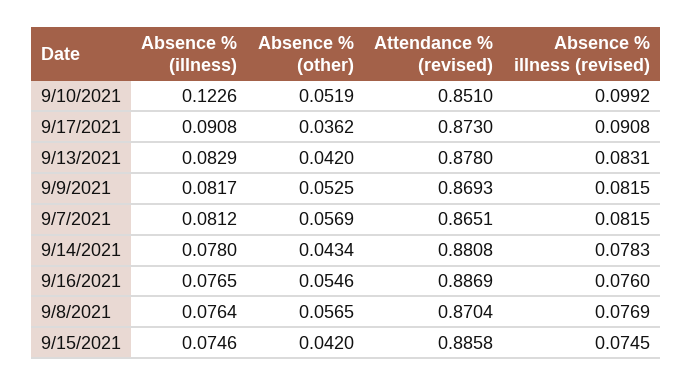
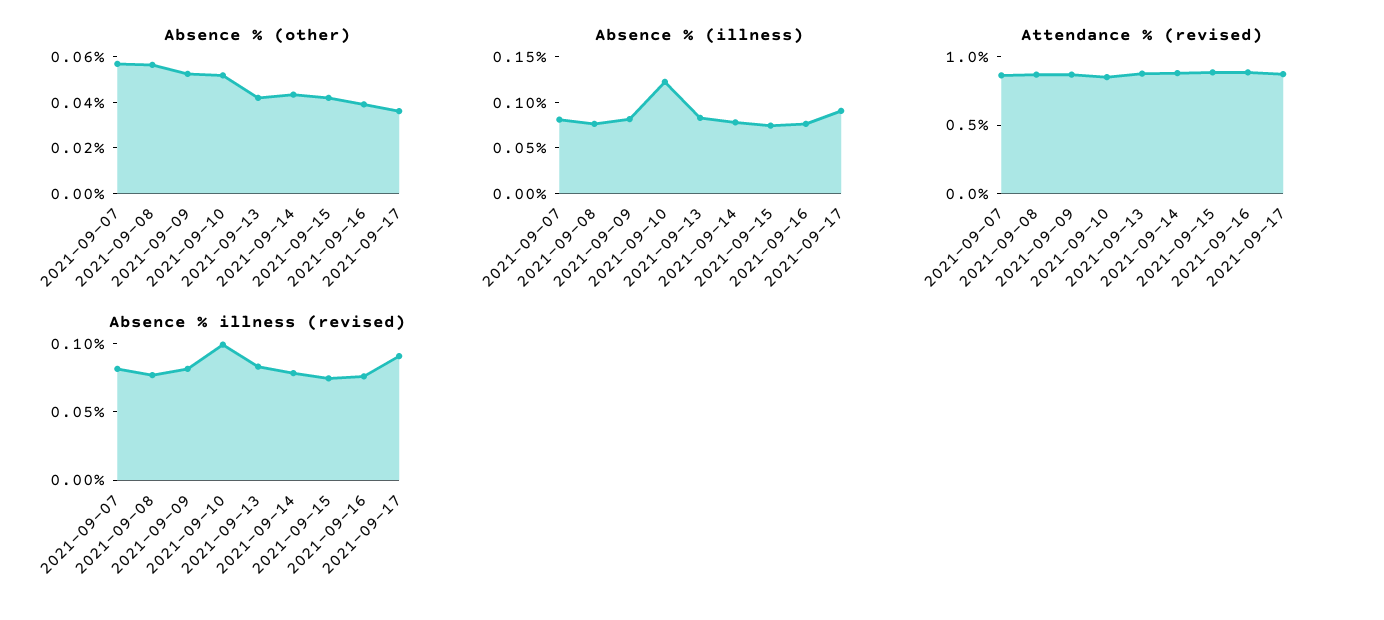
  {
    "Absence % (illness)": {
      "9/10/2021": 0.1226,
      "9/17/2021": 0.0908,
      "9/13/2021": 0.0829,
      "9/9/2021": 0.0817,
      "9/7/2021": 0.0812,
      "9/14/2021": 0.078,
      "9/16/2021": 0.0765,
      "9/8/2021": 0.0764,
      "9/15/2021": 0.0746
    },
    "Absence % (other)": {
      "9/10/2021": 0.0519,
      "9/17/2021": 0.0362,
      "9/13/2021": 0.042,
      "9/9/2021": 0.0525,
      "9/7/2021": 0.0569,
      "9/14/2021": 0.0434,
-     "9/16/2021": 0.0546,
+     "9/16/2021": 0.04,
      "9/8/2021": 0.0565,
      "9/15/2021": 0.042
    },
    "Attendance % (revised)": {
      "9/10/2021": 0.851,
      "9/17/2021": 0.873,
      "9/13/2021": 0.878,
      "9/9/2021": 0.8693,
      "9/7/2021": 0.8651,
      "9/14/2021": 0.8808,
      "9/16/2021": 0.8869,
      "9/8/2021": 0.8704,
      "9/15/2021": 0.8858
    },
    "Absence % illness (revised)": {
      "9/10/2021": 0.0992,
      "9/17/2021": 0.0908,
      "9/13/2021": 0.0831,
      "9/9/2021": 0.0815,
      "9/7/2021": 0.0815,
      "9/14/2021": 0.0783,
      "9/16/2021": 0.076,
      "9/8/2021": 0.0769,
      "9/15/2021": 0.0745
    }
  }

